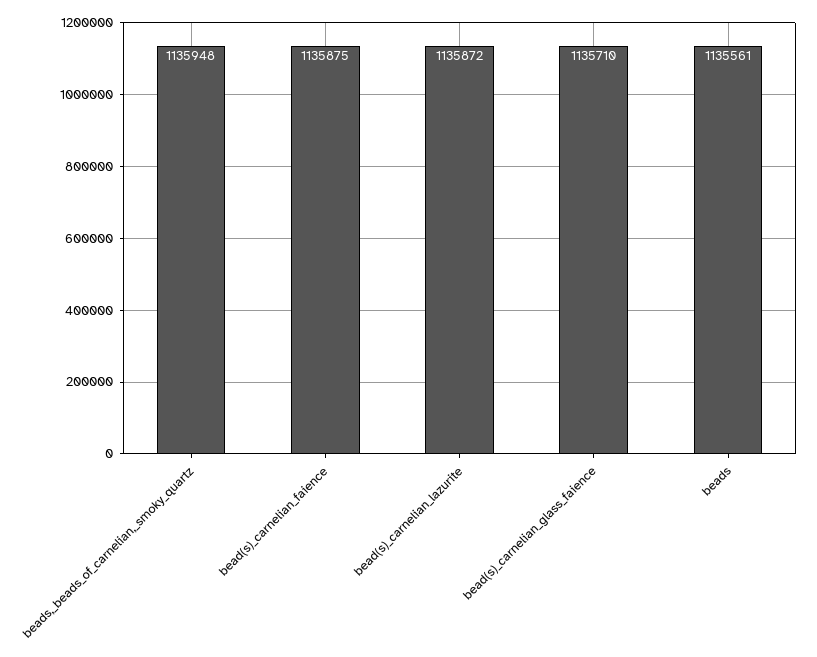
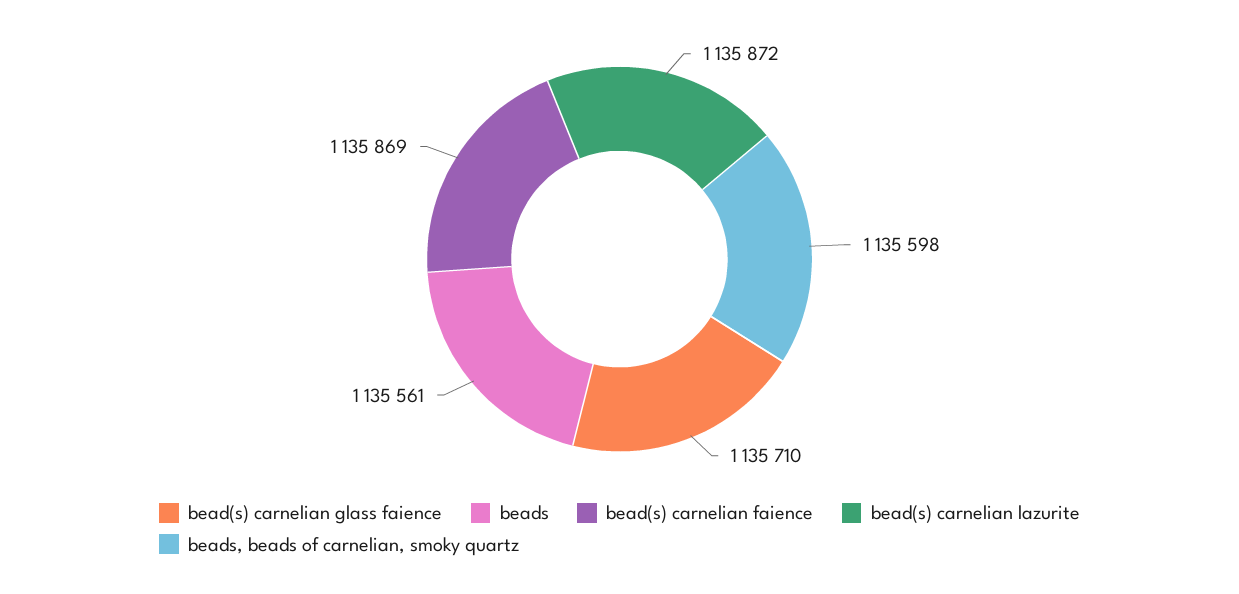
  {
-   "beads,_beads_of_carnelian,_smoky_quartz": 1135948,
+   "beads,_beads_of_carnelian,_smoky_quartz": 1135598,
-   "bead(s)_carnelian_faience": 1135875,
+   "bead(s)_carnelian_faience": 1135869,
    "bead(s)_carnelian_lazurite": 1135872,
    "bead(s)_carnelian_glass_faience": 1135710,
    "beads": 1135561
  }

